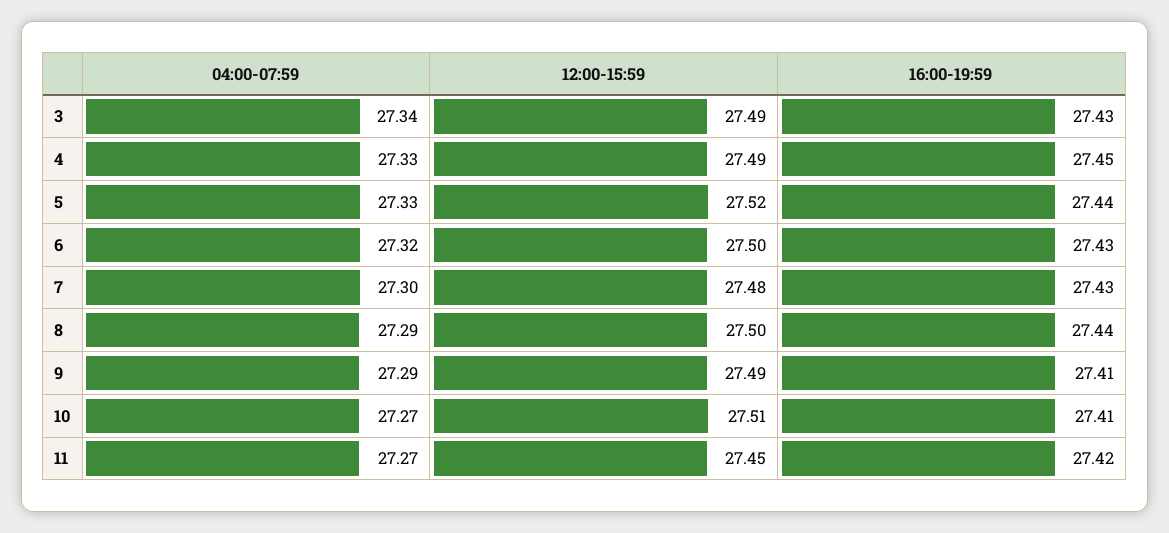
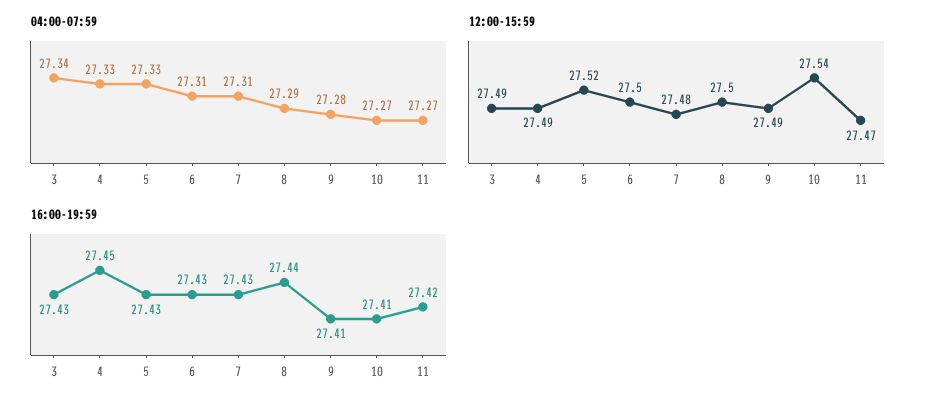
  {
    "04:00-07:59": {
      "3": 27.34,
      "4": 27.33,
      "5": 27.33,
-     "6": 27.32,
+     "6": 27.31,
-     "7": 27.3,
+     "7": 27.31,
      "8": 27.29,
-     "9": 27.29,
+     "9": 27.28,
      "10": 27.27,
      "11": 27.27
    },
    "12:00-15:59": {
      "3": 27.49,
      "4": 27.49,
      "5": 27.52,
      "6": 27.5,
      "7": 27.48,
      "8": 27.5,
      "9": 27.49,
-     "10": 27.51,
+     "10": 27.54,
-     "11": 27.45
+     "11": 27.47
    },
    "16:00-19:59": {
      "3": 27.43,
      "4": 27.45,
-     "5": 27.44,
+     "5": 27.43,
      "6": 27.43,
      "7": 27.43,
      "8": 27.44,
      "9": 27.41,
      "10": 27.41,
      "11": 27.42
    }
  }

